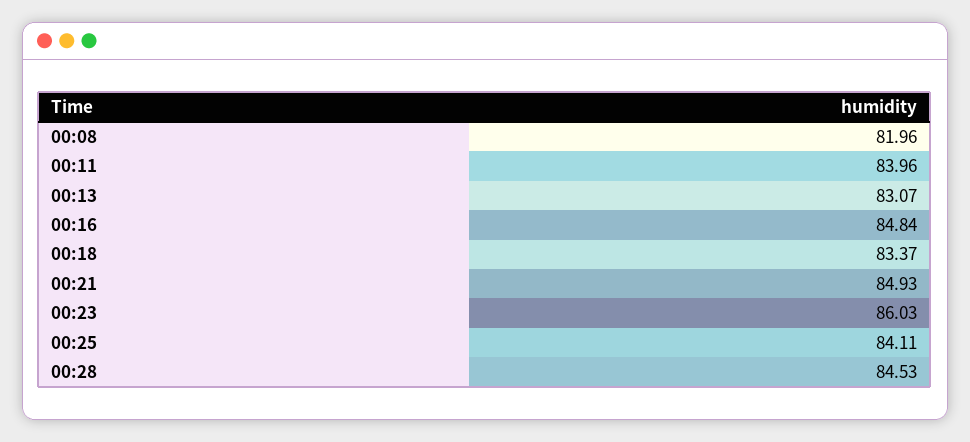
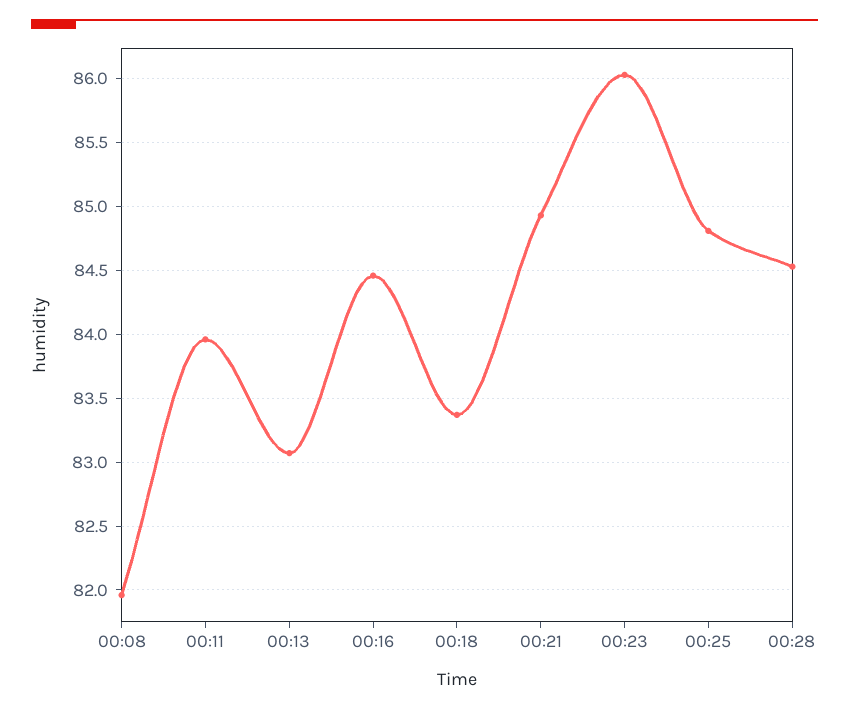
  {
    "00:08": 81.96,
    "00:11": 83.96,
    "00:13": 83.07,
-   "00:16": 84.84,
+   "00:16": 84.45,
    "00:18": 83.37,
    "00:21": 84.93,
    "00:23": 86.03,
-   "00:25": 84.11,
+   "00:25": 84.8,
    "00:28": 84.53
  }

